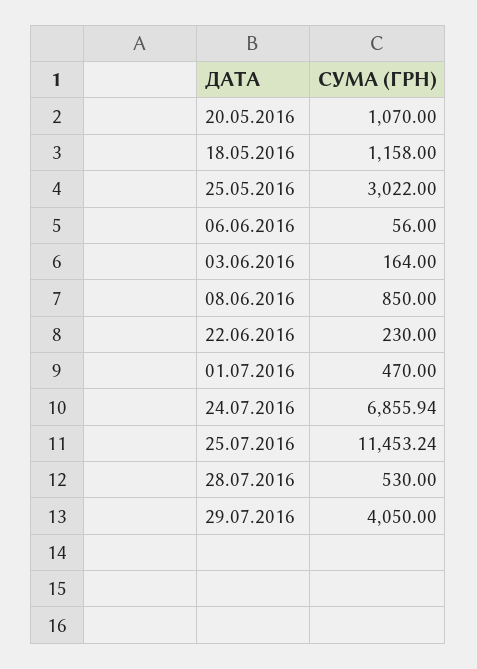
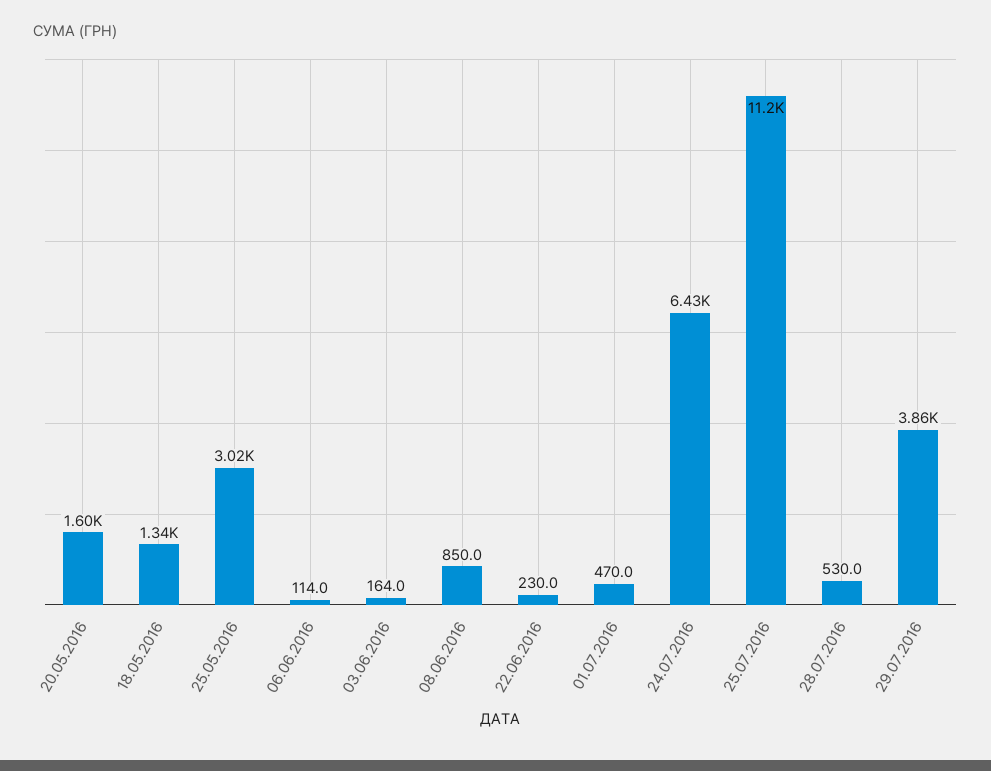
  {
-   "20.05.2016": 1070,
+   "20.05.2016": 1600,
-   "18.05.2016": 1158,
+   "18.05.2016": 1340,
    "25.05.2016": 3022,
-   "06.06.2016": 56,
+   "06.06.2016": 114,
    "03.06.2016": 164,
    "08.06.2016": 850,
    "22.06.2016": 230,
    "01.07.2016": 470,
-   "24.07.2016": 6855.94,
+   "24.07.2016": 6430,
-   "25.07.2016": 11453.24,
+   "25.07.2016": 11200,
    "28.07.2016": 530,
-   "29.07.2016": 4050
+   "29.07.2016": 3860
  }

